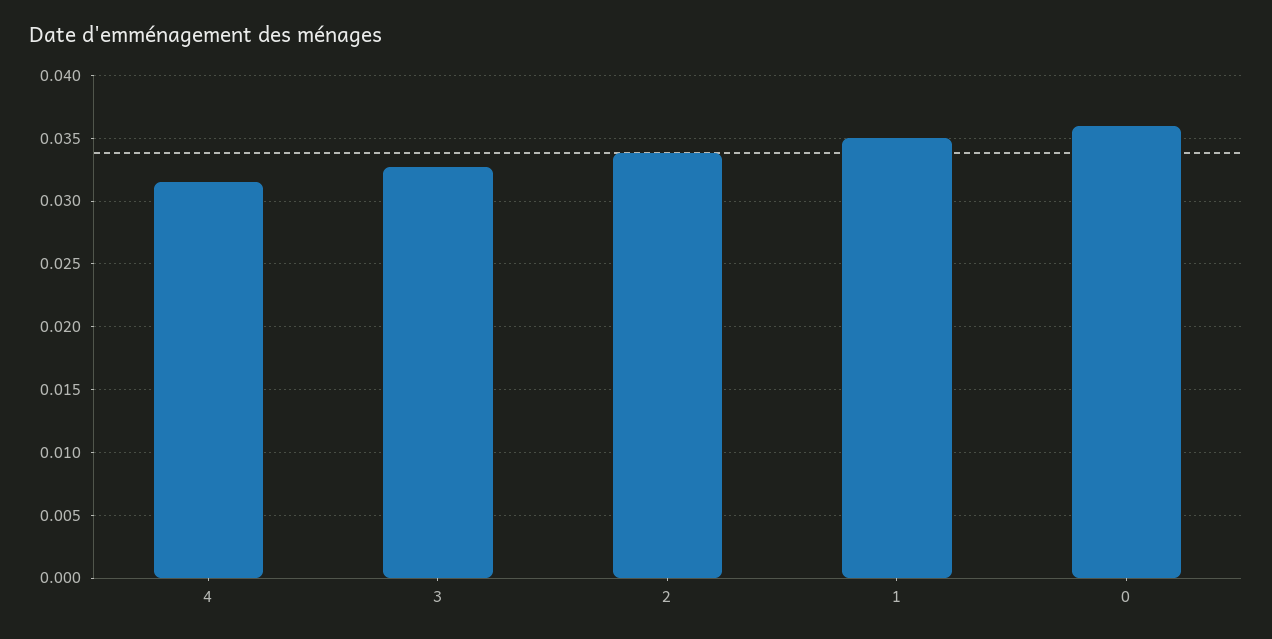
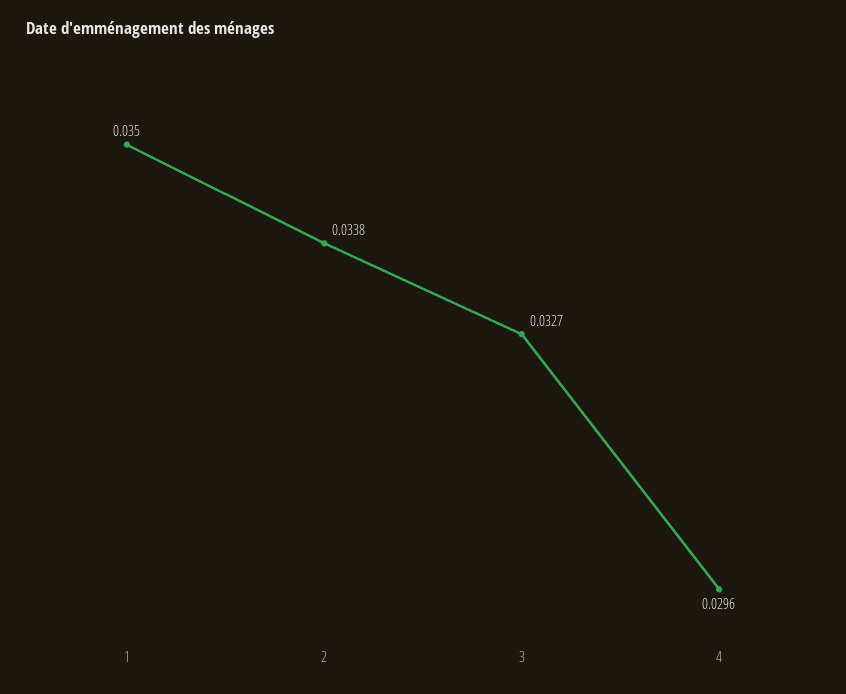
  {
-   "4": 0.0315,
+   "4": 0.0296,
    "3": 0.0327,
    "2": 0.0338,
-   "1": 0.035,
+   "1": 0.035
-   "0": 0.036
  }

